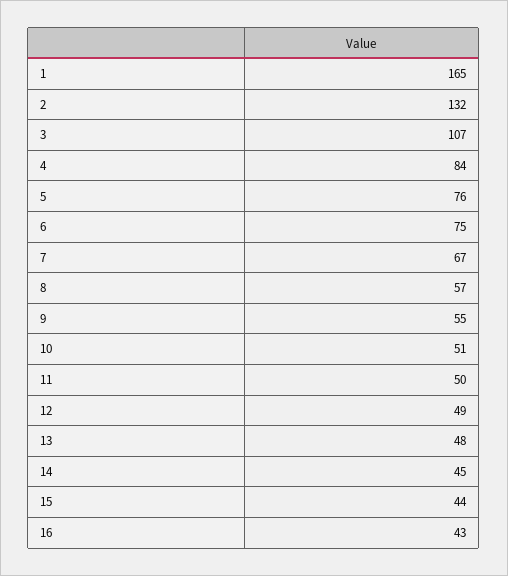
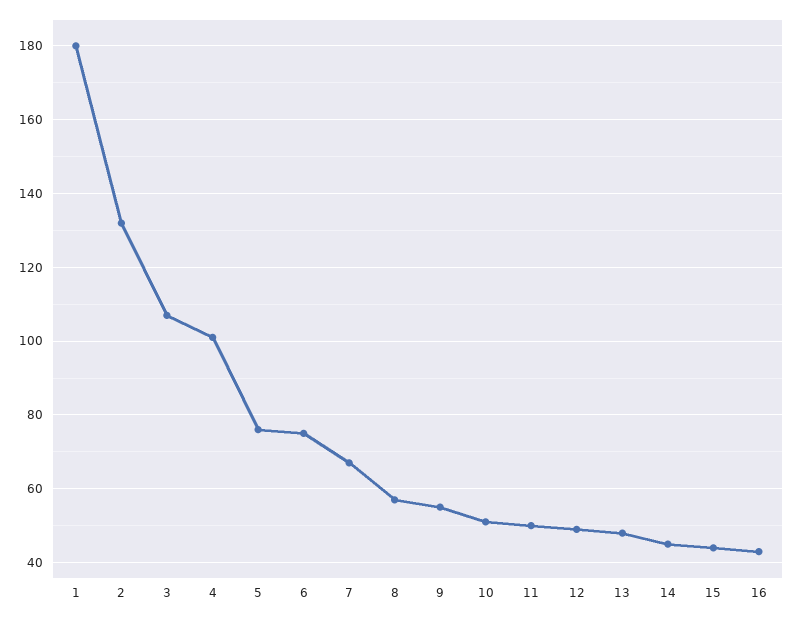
  {
-   "1": 165,
+   "1": 180,
    "2": 132,
    "3": 107,
-   "4": 84,
+   "4": 100,
    "5": 76,
    "6": 75,
    "7": 67,
    "8": 57,
    "9": 55,
    "10": 51,
    "11": 50,
    "12": 49,
    "13": 48,
    "14": 45,
    "15": 44,
    "16": 43
  }

